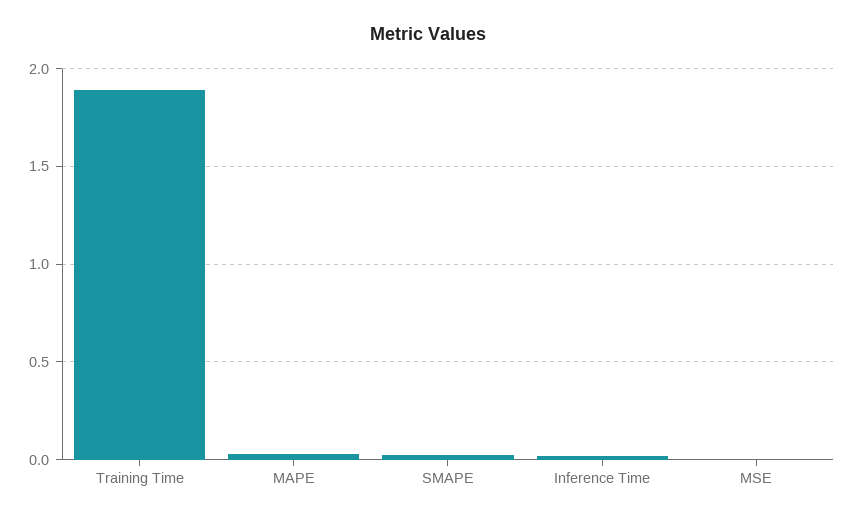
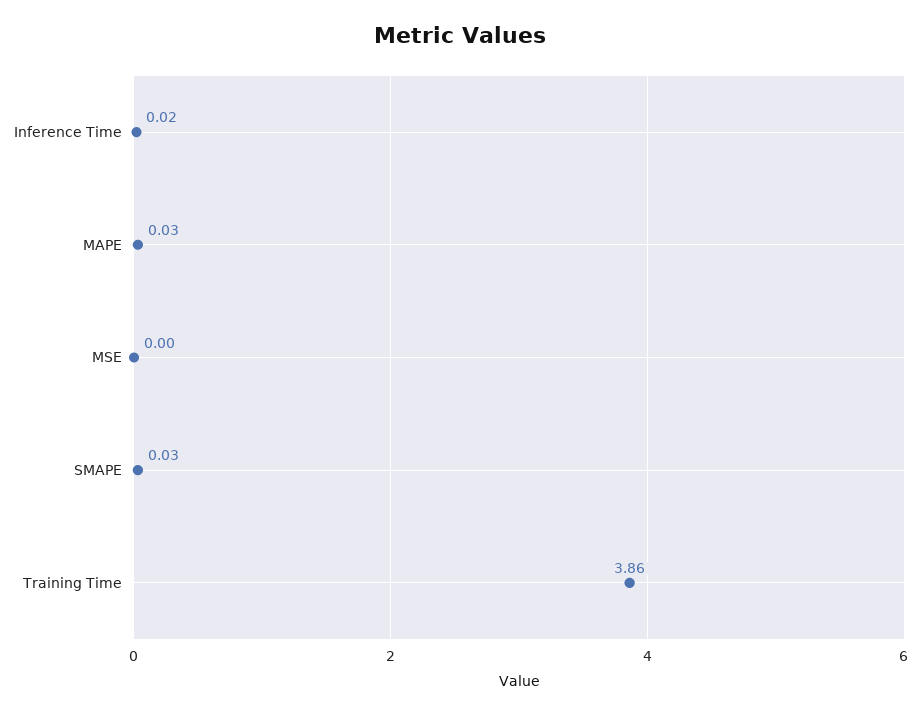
  {
-   "Training Time": 1.9,
+   "Training Time": 3.86,
    "MAPE": 0.03,
    "SMAPE": 0.03,
    "Inference Time": 0.02,
    "MSE": 0
  }

